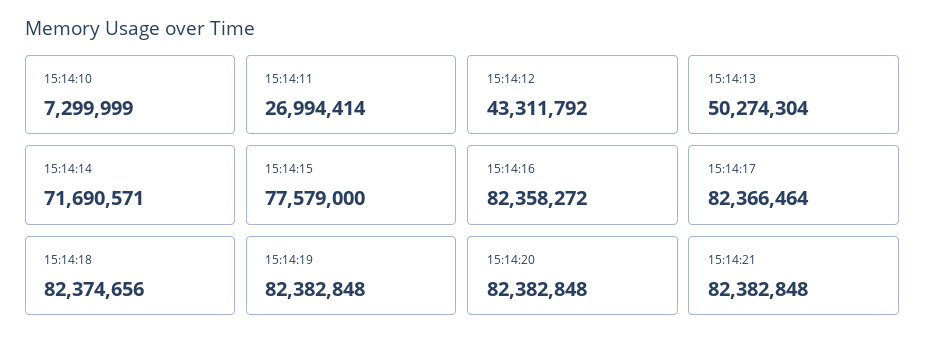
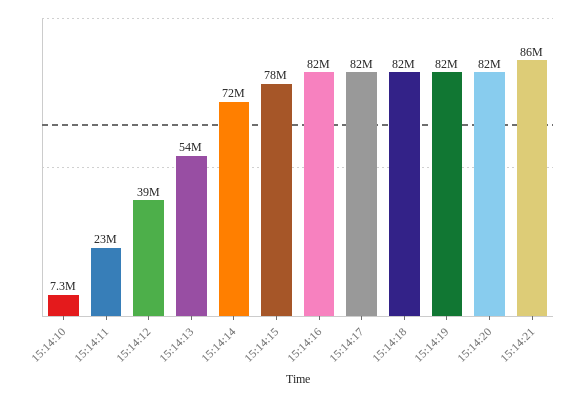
  {
    "15:14:10": 7299999,
-   "15:14:11": 26994414,
+   "15:14:11": 23000000,
-   "15:14:12": 43311792,
+   "15:14:12": 39000000,
-   "15:14:13": 50274304,
+   "15:14:13": 54000000,
    "15:14:14": 71690571,
    "15:14:15": 77579000,
    "15:14:16": 82358272,
    "15:14:17": 82366464,
    "15:14:18": 82374656,
    "15:14:19": 82382848,
    "15:14:20": 82382848,
-   "15:14:21": 82382848
+   "15:14:21": 86000000
  }

